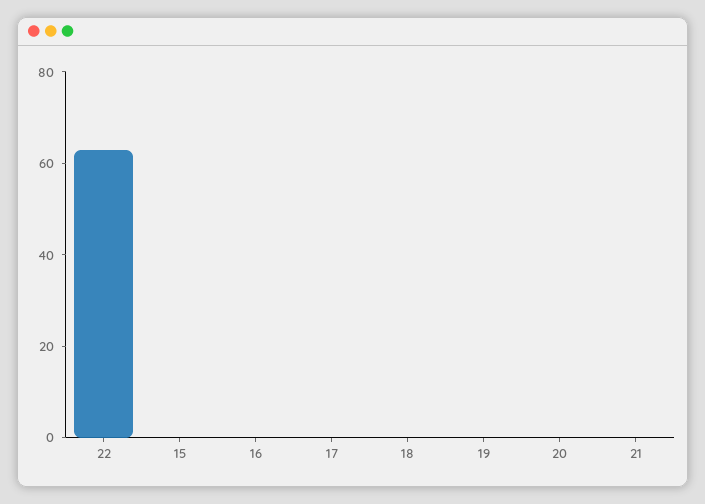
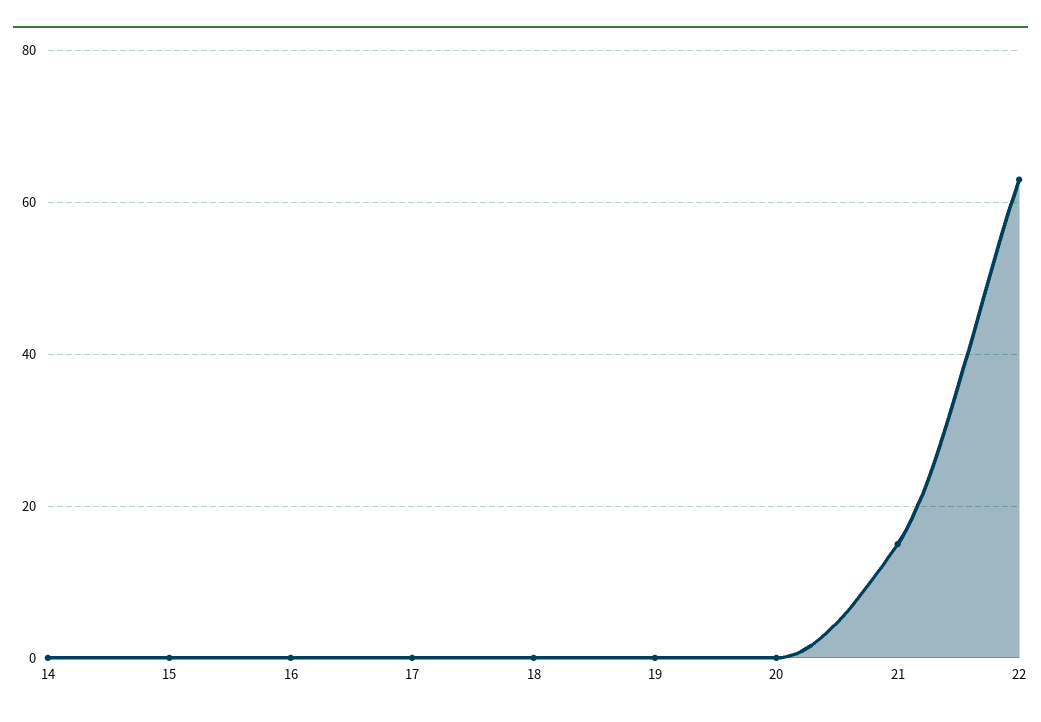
  {
    "22": 65,
    "15": 0,
    "16": 0,
    "17": 0,
    "18": 0,
    "19": 0,
    "20": 0,
-   "21": 0
+   "21": 15,
+   "14": 0
  }

